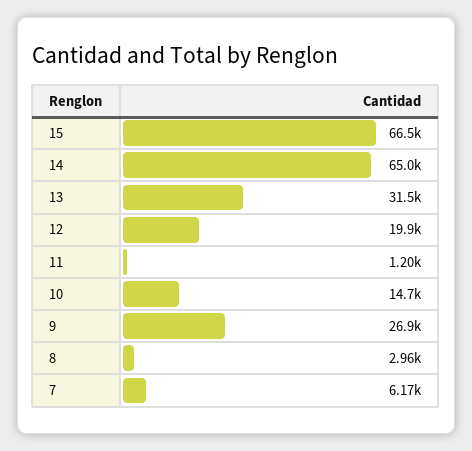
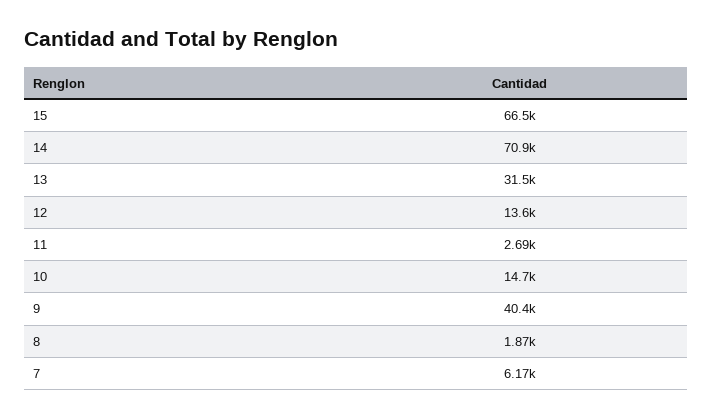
  {
    "15": 66500,
-   "14": 65000,
+   "14": 70900,
    "13": 31500,
-   "12": 19900,
+   "12": 13600,
-   "11": 1200,
+   "11": 2690,
    "10": 14700,
-   "9": 26900,
+   "9": 40400,
-   "8": 2960,
+   "8": 1870,
    "7": 6170
  }

